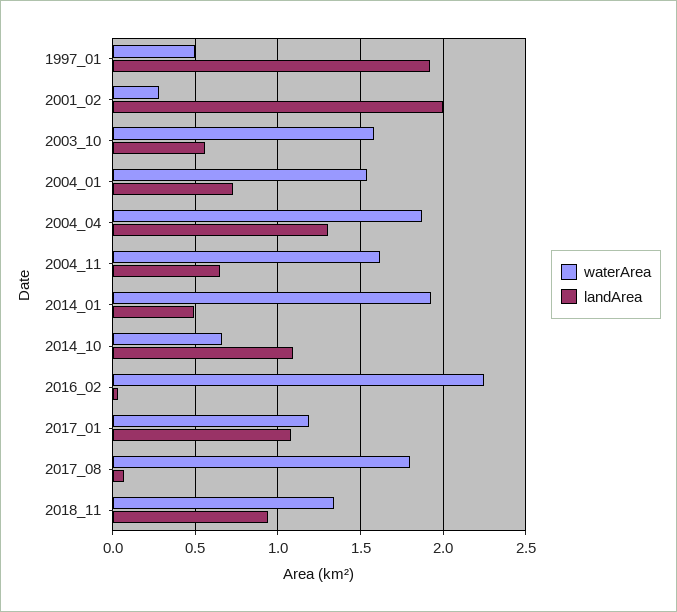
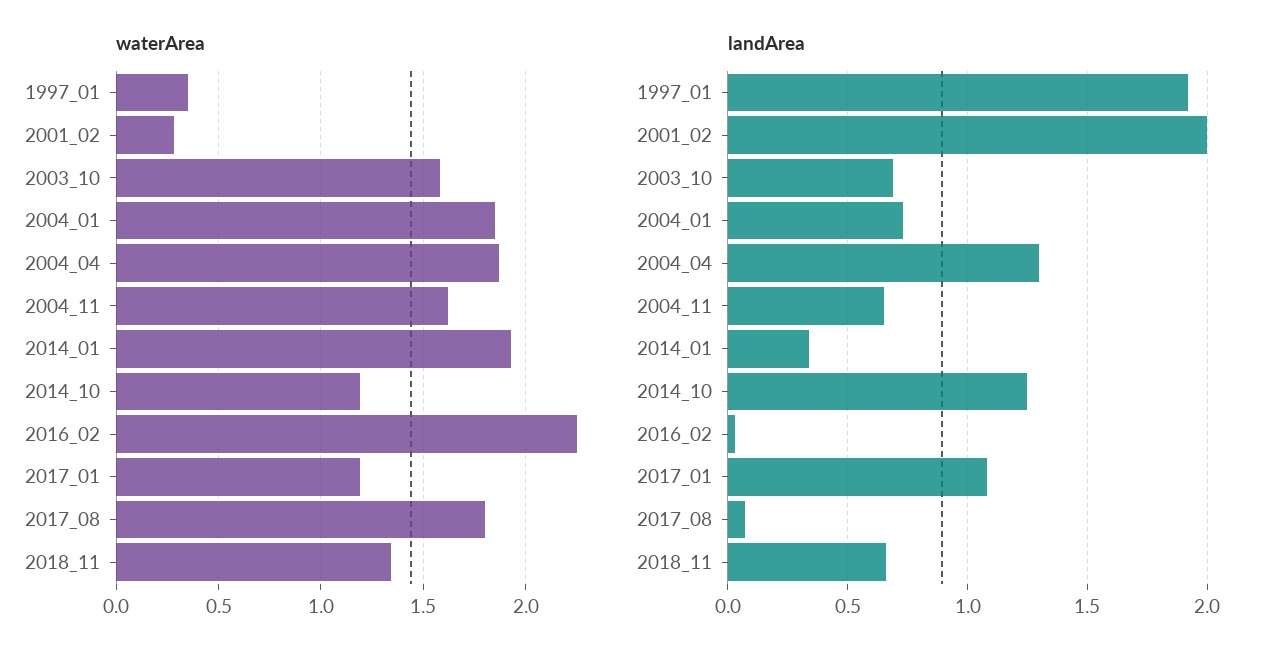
  {
    "waterArea": {
-     "1997_01": 0.5,
+     "1997_01": 0.35,
      "2001_02": 0.3,
      "2003_10": 1.6,
-     "2004_01": 1.55,
+     "2004_01": 1.85,
      "2004_04": 1.85,
      "2004_11": 1.6,
      "2014_01": 1.95,
-     "2014_10": 0.65,
+     "2014_10": 1.2,
      "2016_02": 2.25,
      "2017_01": 1.2,
      "2017_08": 1.8,
      "2018_11": 1.35
    },
    "landArea": {
      "1997_01": 1.9,
      "2001_02": 2,
-     "2003_10": 0.55,
+     "2003_10": 0.7,
      "2004_01": 0.75,
      "2004_04": 1.3,
      "2004_11": 0.65,
-     "2014_01": 0.5,
+     "2014_01": 0.35,
-     "2014_10": 1.1,
+     "2014_10": 1.25,
      "2016_02": 0.05,
      "2017_01": 1.1,
      "2017_08": 0.05,
-     "2018_11": 0.95
+     "2018_11": 0.65
    }
  }

